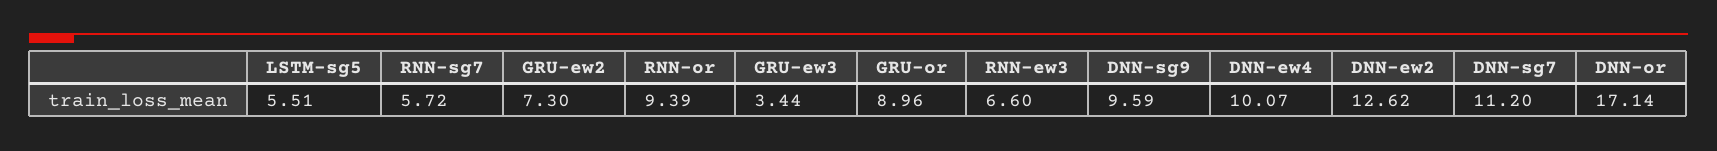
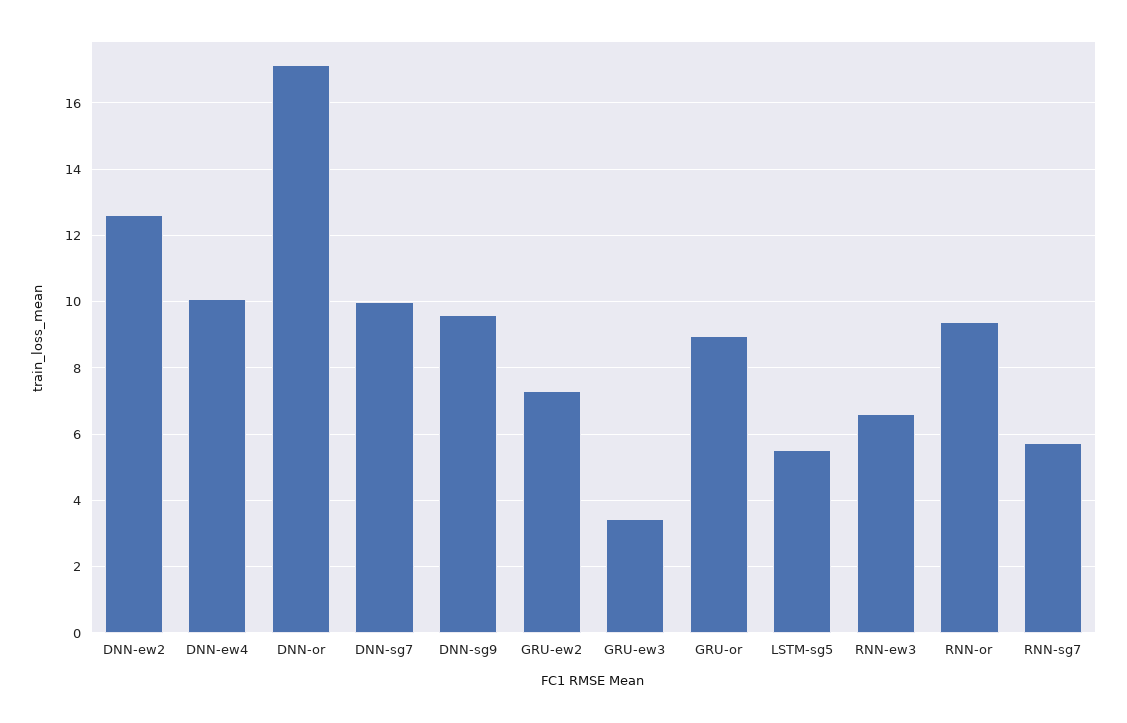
  {
    "LSTM-sg5": 5.51,
    "RNN-sg7": 5.72,
    "GRU-ew2": 7.3,
    "RNN-or": 9.39,
    "GRU-ew3": 3.44,
    "GRU-or": 8.96,
    "RNN-ew3": 6.6,
    "DNN-sg9": 9.59,
    "DNN-ew4": 10.07,
    "DNN-ew2": 12.62,
-   "DNN-sg7": 11.2,
+   "DNN-sg7": 10,
    "DNN-or": 17.14
  }

